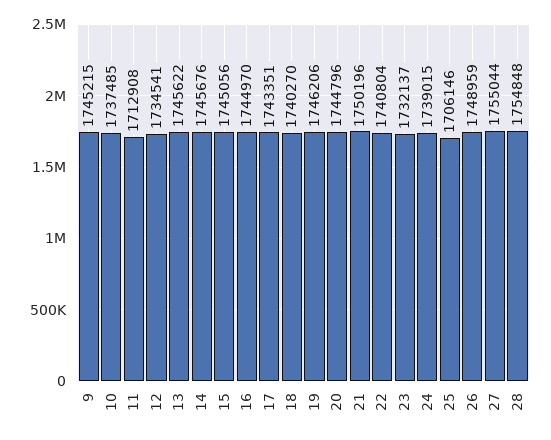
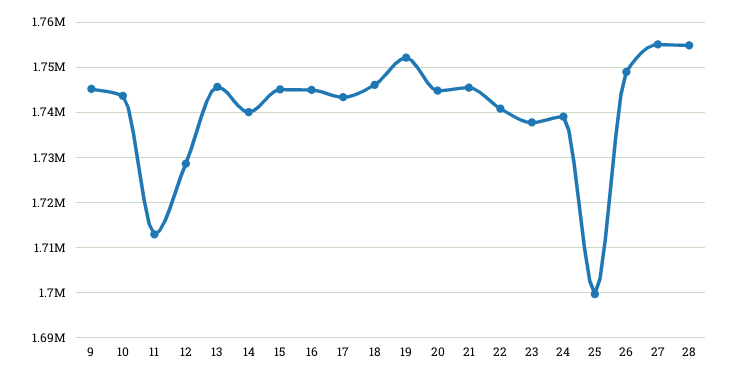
  {
    "9": 1745215,
-   "10": 1737485,
+   "10": 1744000,
    "11": 1712908,
-   "12": 1734541,
+   "12": 1728000,
    "13": 1745622,
-   "14": 1745676,
+   "14": 1740000,
    "15": 1745056,
    "16": 1744970,
    "17": 1743351,
-   "18": 1740270,
+   "18": 1746000,
-   "19": 1746206,
+   "19": 1752000,
    "20": 1744796,
-   "21": 1750196,
+   "21": 1746000,
    "22": 1740804,
-   "23": 1732137,
+   "23": 1738000,
    "24": 1739015,
-   "25": 1706146,
+   "25": 1700000,
    "26": 1748959,
    "27": 1755044,
    "28": 1754848
  }

